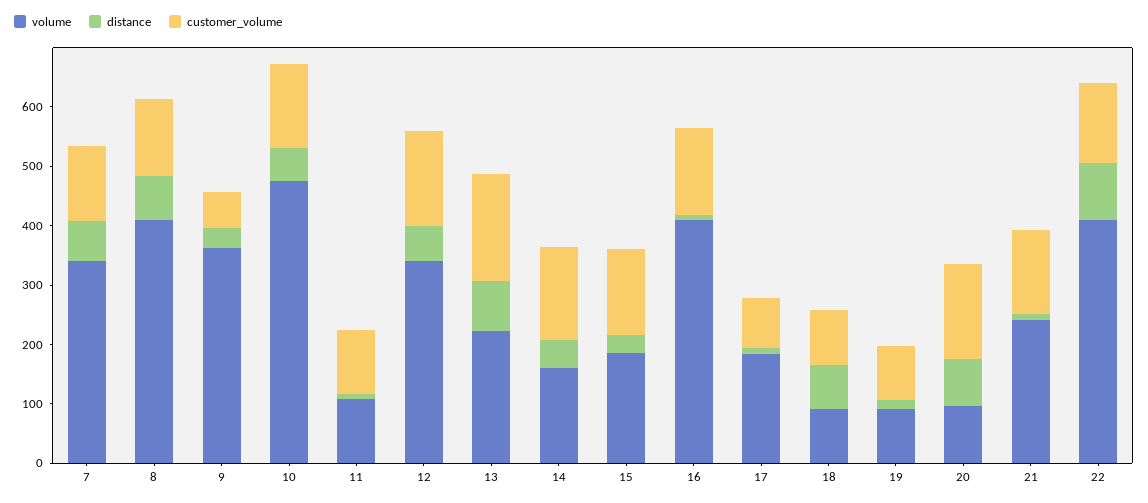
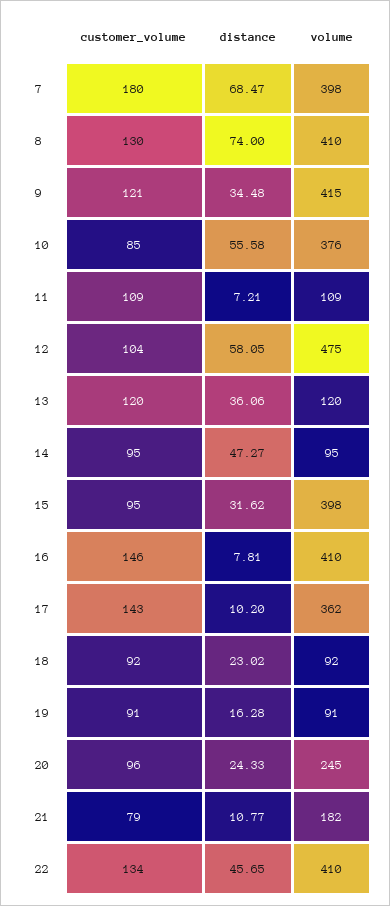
  {
    "volume": {
-     "7": 340,
+     "7": 398,
      "8": 410,
-     "9": 360,
+     "9": 415,
-     "10": 480,
+     "10": 376,
      "11": 109,
-     "12": 340,
+     "12": 475,
-     "13": 220,
+     "13": 120,
-     "14": 160,
+     "14": 95,
-     "15": 180,
+     "15": 398,
      "16": 410,
-     "17": 180,
+     "17": 362,
      "18": 92,
      "19": 91,
-     "20": 100,
+     "20": 245,
-     "21": 240,
+     "21": 182,
      "22": 410
    },
    "distance": {
      "7": 68.47,
      "8": 74,
      "9": 34.48,
      "10": 55.58,
      "11": 7.21,
      "12": 58.05,
-     "13": 80,
+     "13": 36.06,
      "14": 47.27,
      "15": 31.62,
      "16": 7.81,
      "17": 10.2,
-     "18": 80,
+     "18": 23.02,
      "19": 16.28,
-     "20": 80,
+     "20": 24.33,
      "21": 10.77,
-     "22": 100
+     "22": 45.65
    },
    "customer_volume": {
-     "7": 120,
+     "7": 180,
      "8": 130,
-     "9": 60,
+     "9": 121,
-     "10": 140,
+     "10": 85,
      "11": 109,
-     "12": 160,
+     "12": 104,
-     "13": 180,
+     "13": 120,
-     "14": 160,
+     "14": 95,
-     "15": 140,
+     "15": 95,
      "16": 146,
-     "17": 80,
+     "17": 143,
      "18": 92,
      "19": 91,
-     "20": 160,
+     "20": 96,
-     "21": 140,
+     "21": 79,
      "22": 134
    }
  }

